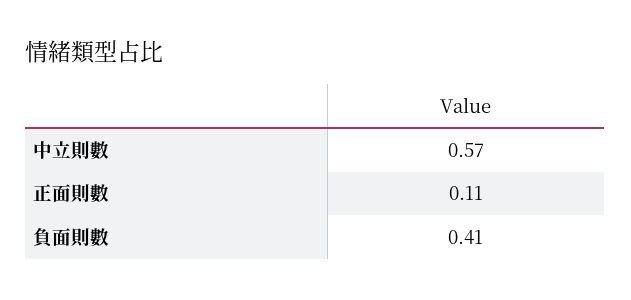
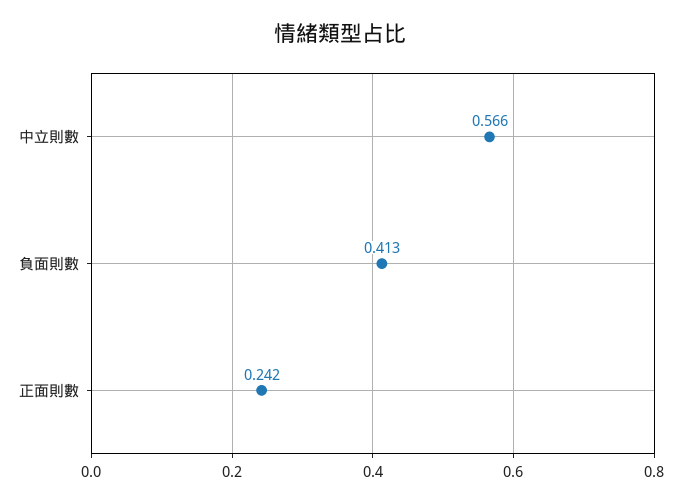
  {
    "中立則數": 0.566,
-   "正面則數": 0.11,
+   "正面則數": 0.242,
    "負面則數": 0.413
  }

